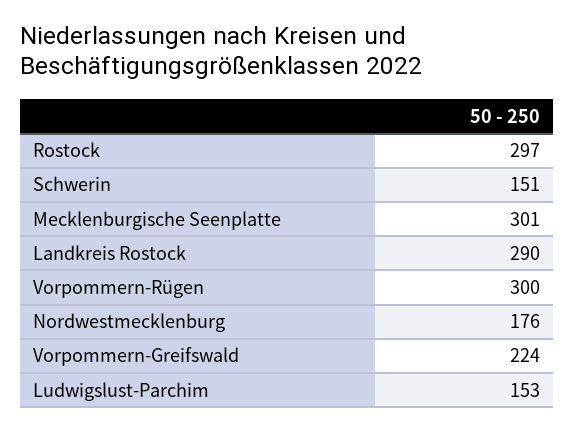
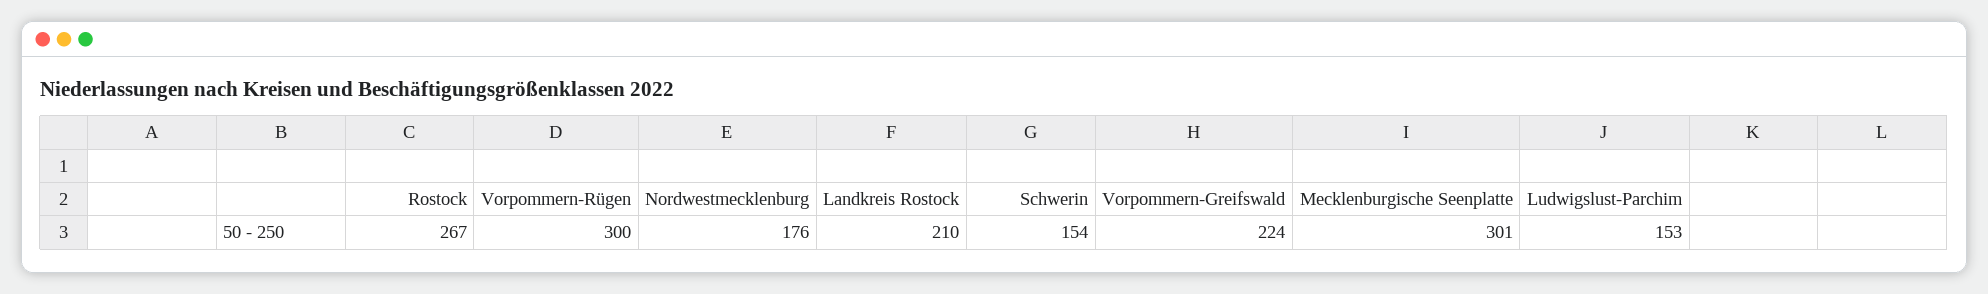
  {
-   "Rostock": 297,
+   "Rostock": 267,
-   "Schwerin": 151,
+   "Schwerin": 154,
    "Mecklenburgische Seenplatte": 301,
-   "Landkreis Rostock": 290,
+   "Landkreis Rostock": 210,
    "Vorpommern-Rügen": 300,
    "Nordwestmecklenburg": 176,
    "Vorpommern-Greifswald": 224,
    "Ludwigslust-Parchim": 153
  }

